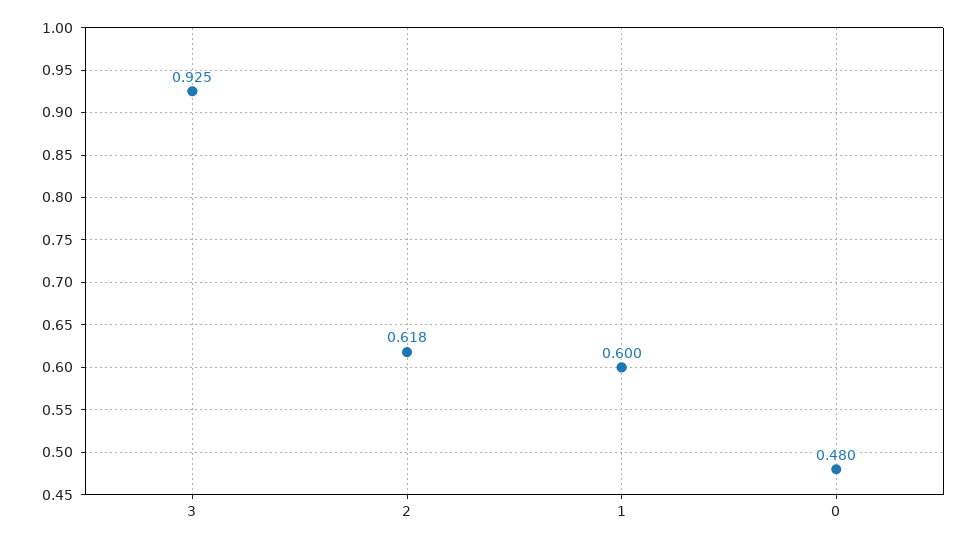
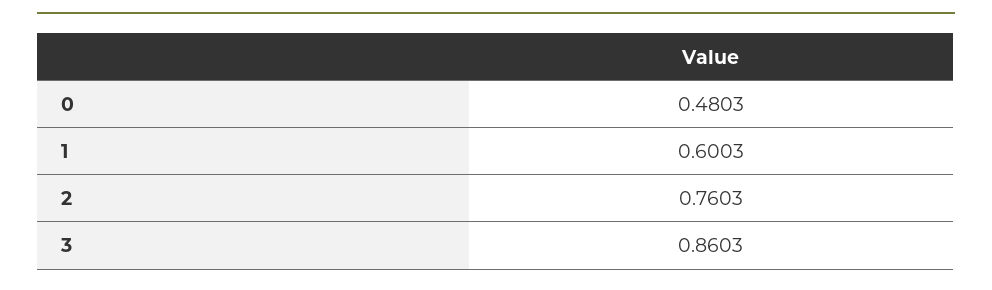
  {
-   "3": 0.925,
+   "3": 0.8603,
-   "2": 0.618,
+   "2": 0.7603,
    "1": 0.6003,
    "0": 0.4803
  }

